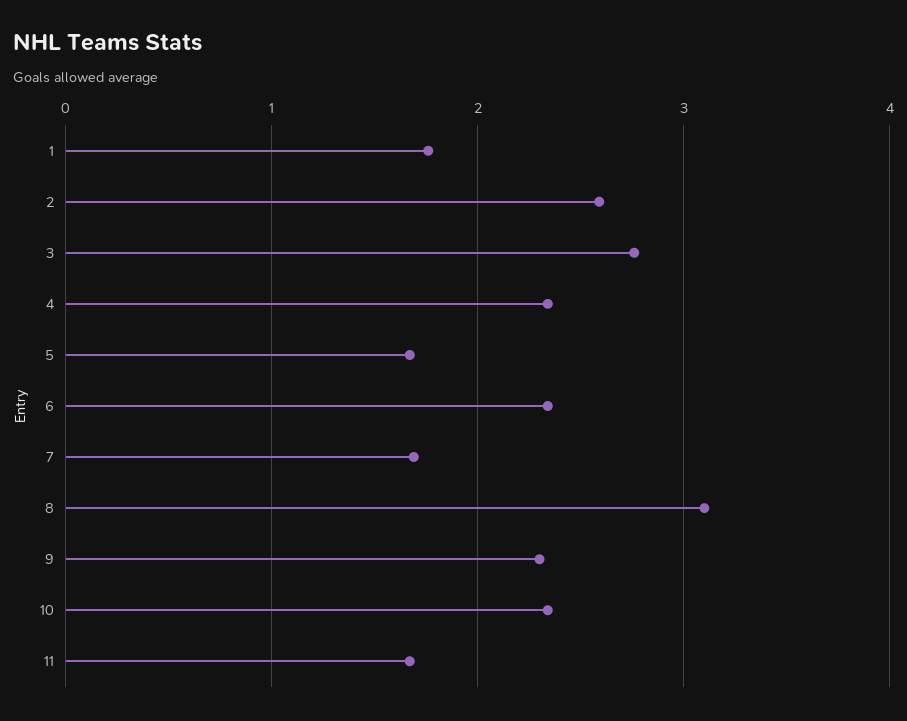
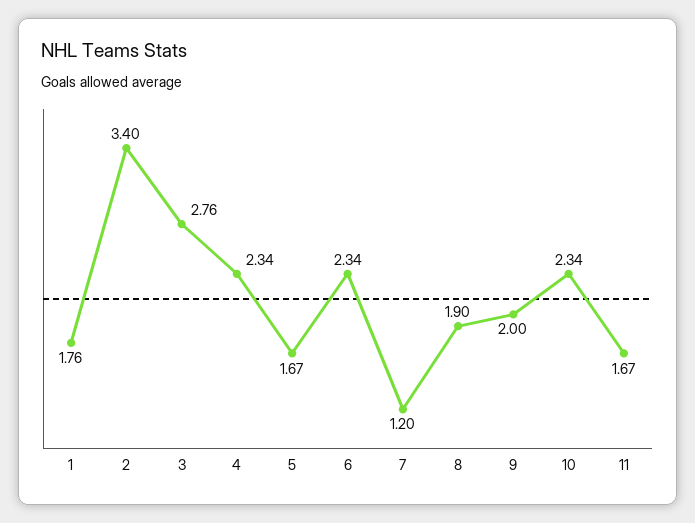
  {
    "1": 1.76,
-   "2": 2.6,
+   "2": 3.4,
    "3": 2.76,
    "4": 2.34,
    "5": 1.67,
    "6": 2.34,
-   "7": 1.7,
+   "7": 1.2,
-   "8": 3.1,
+   "8": 1.9,
-   "9": 2.3,
+   "9": 2,
    "10": 2.34,
    "11": 1.67
  }

